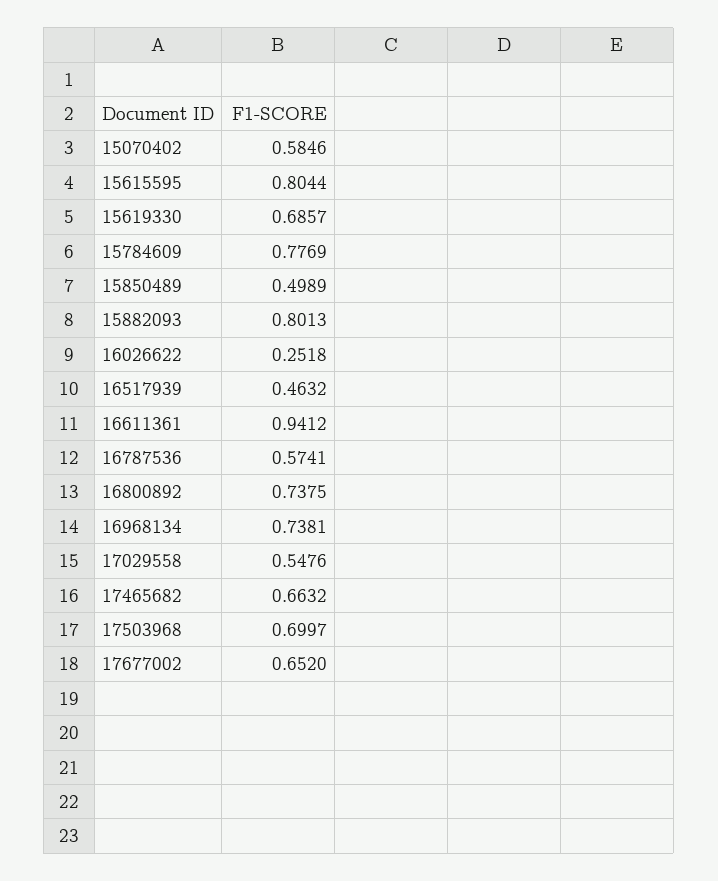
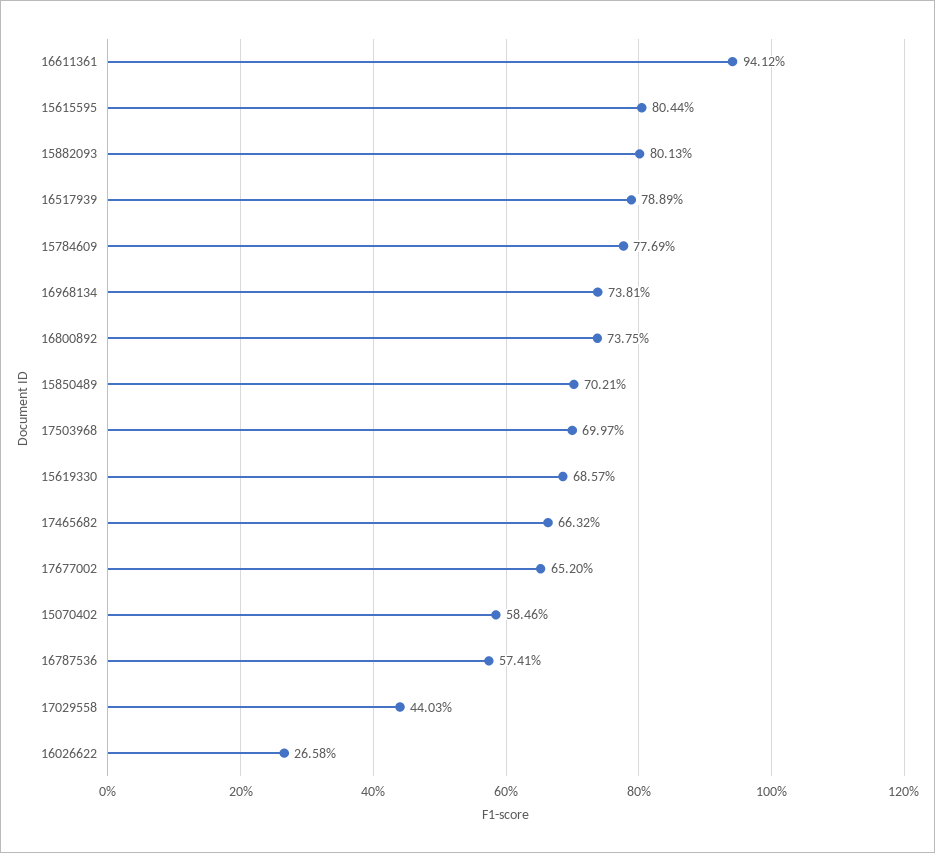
  {
    "15070402": 0.5846,
    "15615595": 0.8044,
    "15619330": 0.6857,
    "15784609": 0.7769,
-   "15850489": 0.4989,
+   "15850489": 0.7021,
    "15882093": 0.8013,
-   "16026622": 0.2518,
+   "16026622": 0.2658,
-   "16517939": 0.4632,
+   "16517939": 0.7889,
    "16611361": 0.9412,
    "16787536": 0.5741,
    "16800892": 0.7375,
    "16968134": 0.7381,
-   "17029558": 0.5476,
+   "17029558": 0.4403,
    "17465682": 0.6632,
    "17503968": 0.6997,
    "17677002": 0.652
  }

